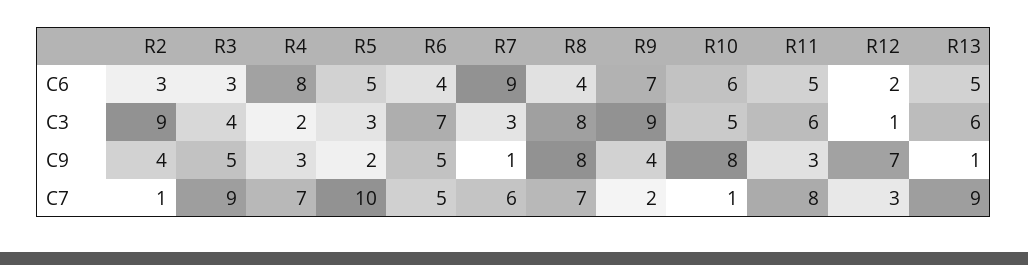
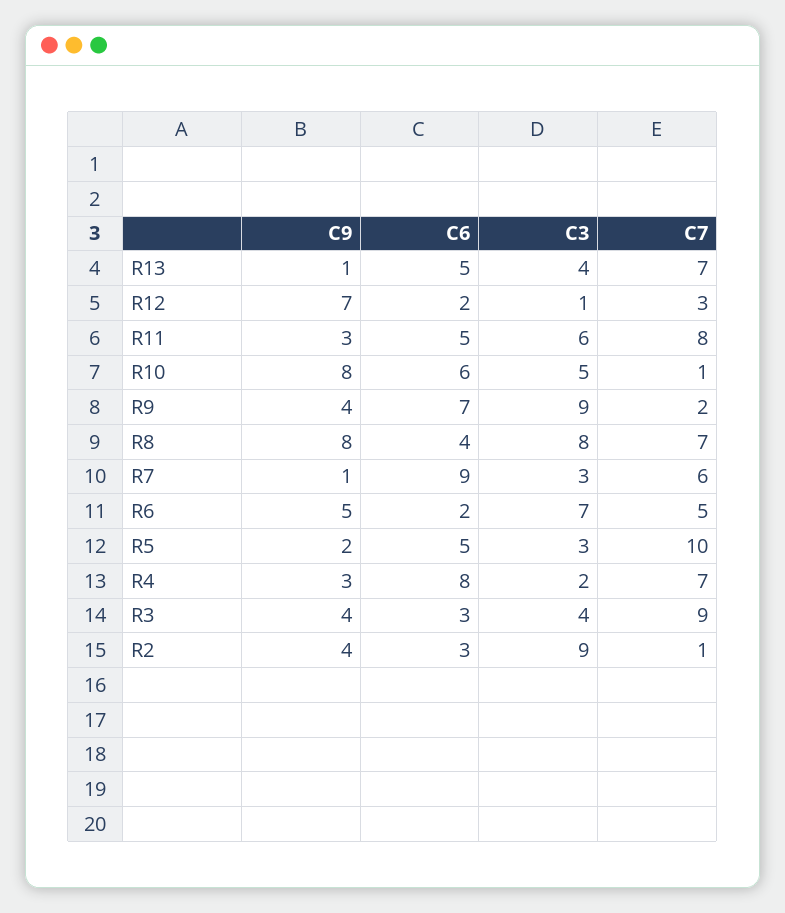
  {
    "R2": {
      "C6": 3,
      "C3": 9,
      "C9": 4,
      "C7": 1
    },
    "R3": {
      "C6": 3,
      "C3": 4,
-     "C9": 5,
+     "C9": 4,
      "C7": 9
    },
    "R4": {
      "C6": 8,
      "C3": 2,
      "C9": 3,
      "C7": 7
    },
    "R5": {
      "C6": 5,
      "C3": 3,
      "C9": 2,
      "C7": 10
    },
    "R6": {
-     "C6": 4,
+     "C6": 2,
      "C3": 7,
      "C9": 5,
      "C7": 5
    },
    "R7": {
      "C6": 9,
      "C3": 3,
      "C9": 1,
      "C7": 6
    },
    "R8": {
      "C6": 4,
      "C3": 8,
      "C9": 8,
      "C7": 7
    },
    "R9": {
      "C6": 7,
      "C3": 9,
      "C9": 4,
      "C7": 2
    },
    "R10": {
      "C6": 6,
      "C3": 5,
      "C9": 8,
      "C7": 1
    },
    "R11": {
      "C6": 5,
      "C3": 6,
      "C9": 3,
      "C7": 8
    },
    "R12": {
      "C6": 2,
      "C3": 1,
      "C9": 7,
      "C7": 3
    },
    "R13": {
      "C6": 5,
-     "C3": 6,
+     "C3": 4,
      "C9": 1,
-     "C7": 9
+     "C7": 7
    }
  }

